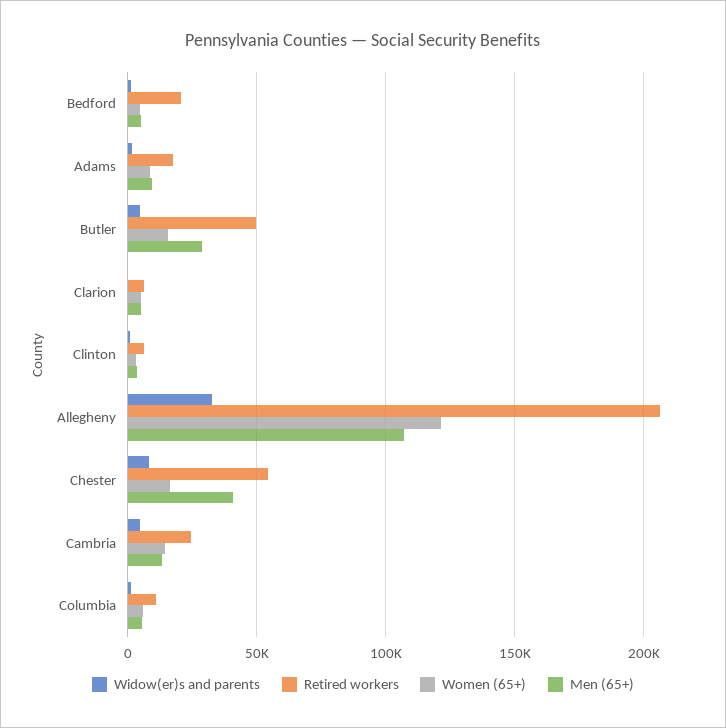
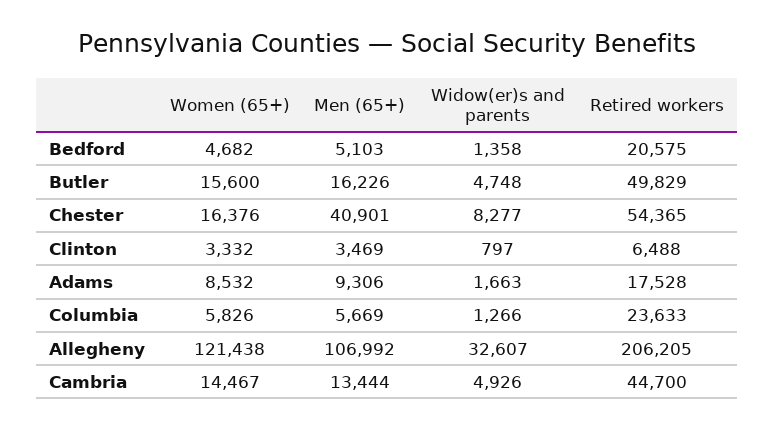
  {
    "Widow(er)s and parents": {
      "Bedford": 1358,
      "Adams": 1663,
      "Butler": 4748,
-     "Clarion": 0,
      "Clinton": 797,
      "Allegheny": 32607,
      "Chester": 8277,
      "Cambria": 4926,
      "Columbia": 1266
    },
    "Retired workers": {
      "Bedford": 20575,
      "Adams": 17528,
      "Butler": 49829,
-     "Clarion": 5000,
      "Clinton": 6488,
      "Allegheny": 206205,
      "Chester": 54365,
-     "Cambria": 25000,
+     "Cambria": 44700,
-     "Columbia": 10000
+     "Columbia": 23633
    },
    "Women (65+)": {
      "Bedford": 4682,
      "Adams": 8532,
      "Butler": 15600,
-     "Clarion": 5000,
      "Clinton": 3332,
      "Allegheny": 121438,
      "Chester": 16376,
      "Cambria": 14467,
      "Columbia": 5826
    },
    "Men (65+)": {
      "Bedford": 5103,
      "Adams": 9306,
-     "Butler": 30000,
+     "Butler": 16226,
-     "Clarion": 5000,
      "Clinton": 3469,
      "Allegheny": 106992,
      "Chester": 40901,
      "Cambria": 13444,
      "Columbia": 5669
    }
  }

